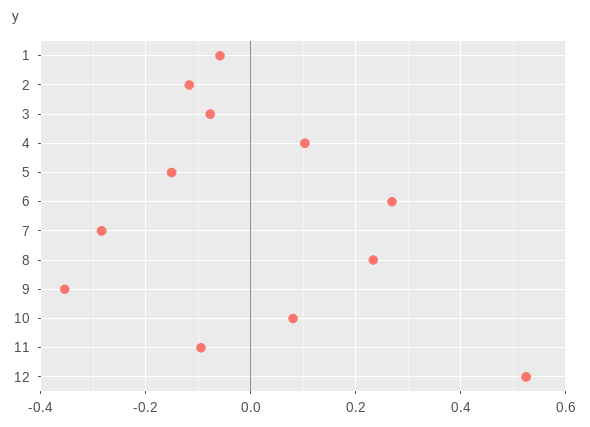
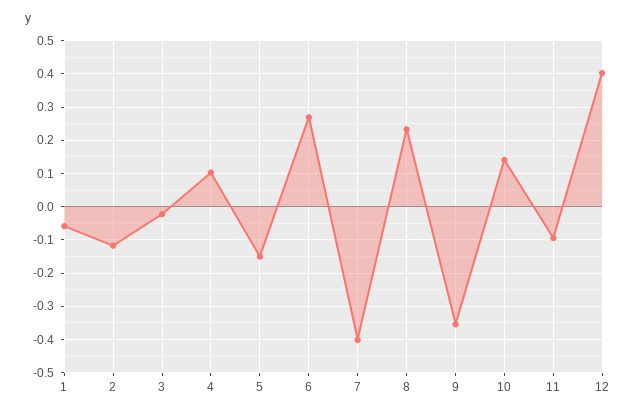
  {
    "1": -0.06,
    "2": -0.12,
-   "3": -0.08,
+   "3": -0.02,
    "4": 0.1,
    "5": -0.16,
    "6": 0.26,
-   "7": -0.28,
+   "7": -0.4,
    "8": 0.24,
    "9": -0.36,
-   "10": 0.08,
+   "10": 0.14,
    "11": -0.1,
-   "12": 0.52
+   "12": 0.4
  }

